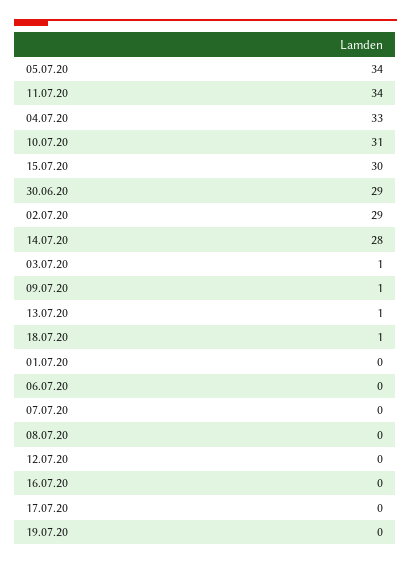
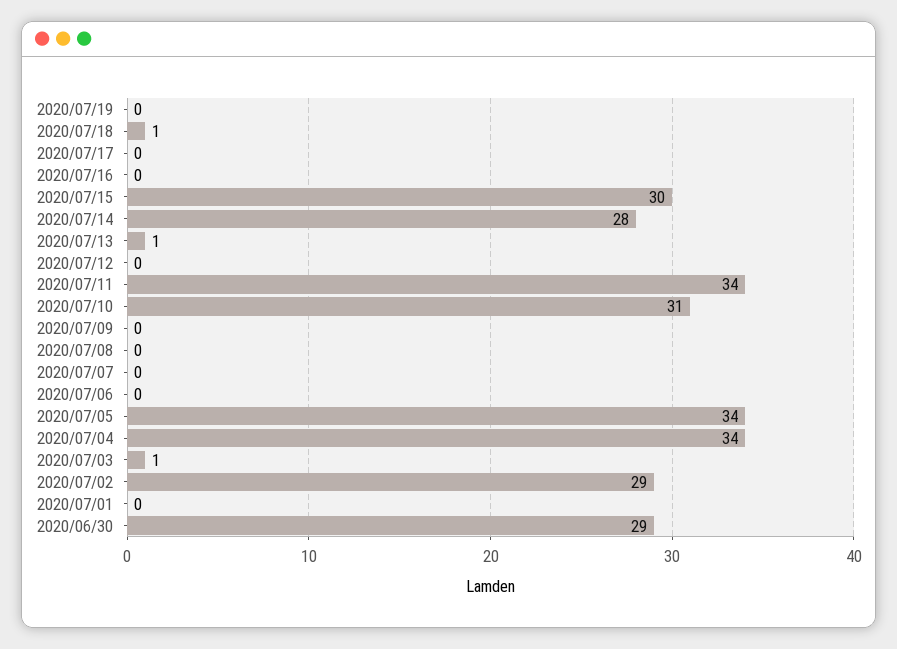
  {
    "05.07.20": 34,
    "11.07.20": 34,
-   "04.07.20": 33,
+   "04.07.20": 34,
    "10.07.20": 31,
    "15.07.20": 30,
    "30.06.20": 29,
    "02.07.20": 29,
    "14.07.20": 28,
    "03.07.20": 1,
-   "09.07.20": 1,
+   "09.07.20": 0,
    "13.07.20": 1,
    "18.07.20": 1,
    "01.07.20": 0,
    "06.07.20": 0,
    "07.07.20": 0,
    "08.07.20": 0,
    "12.07.20": 0,
    "16.07.20": 0,
    "17.07.20": 0,
    "19.07.20": 0
  }

